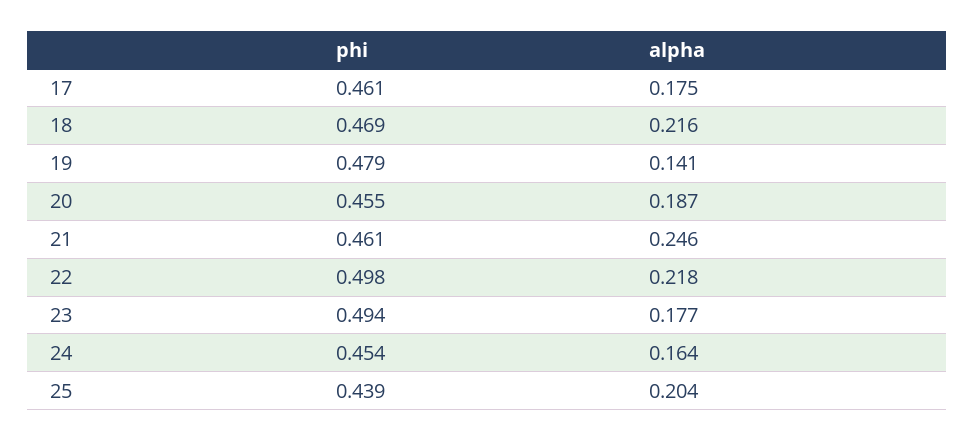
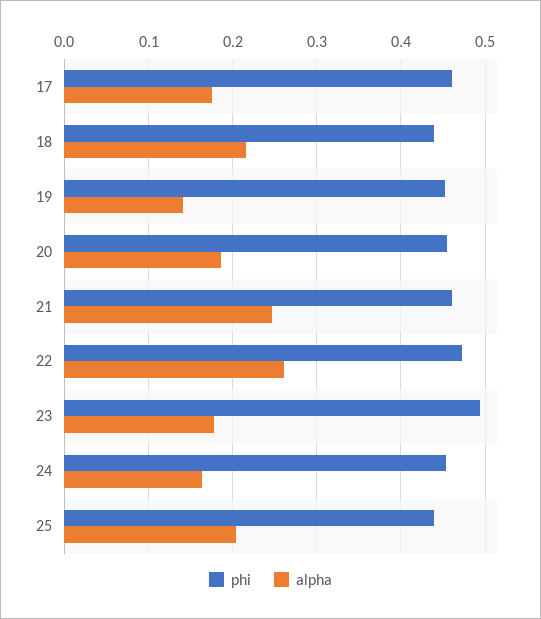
  {
    "phi": {
      "17": 0.461,
-     "18": 0.469,
+     "18": 0.44,
-     "19": 0.479,
+     "19": 0.45,
      "20": 0.455,
      "21": 0.461,
-     "22": 0.498,
+     "22": 0.47,
      "23": 0.494,
      "24": 0.454,
      "25": 0.439
    },
    "alpha": {
      "17": 0.175,
      "18": 0.216,
      "19": 0.141,
      "20": 0.187,
      "21": 0.246,
-     "22": 0.218,
+     "22": 0.26,
      "23": 0.177,
      "24": 0.164,
      "25": 0.204
    }
  }

